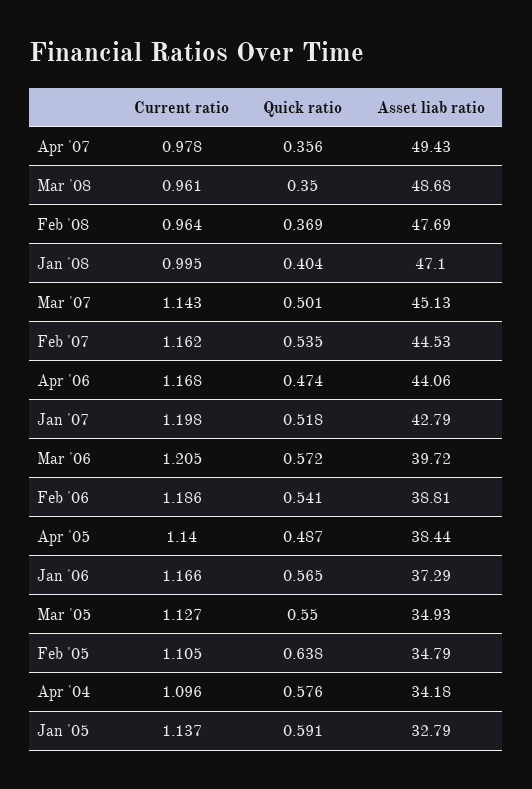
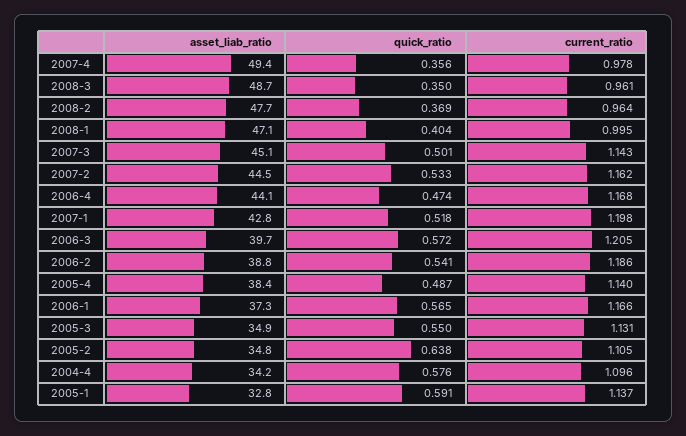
  {
    "Current ratio": {
      "Apr '07": 0.978,
      "Mar '08": 0.961,
      "Feb '08": 0.964,
      "Jan '08": 0.995,
      "Mar '07": 1.143,
      "Feb '07": 1.162,
      "Apr '06": 1.168,
      "Jan '07": 1.198,
      "Mar '06": 1.205,
      "Feb '06": 1.186,
      "Apr '05": 1.14,
      "Jan '06": 1.166,
-     "Mar '05": 1.127,
+     "Mar '05": 1.131,
      "Feb '05": 1.105,
      "Apr '04": 1.096,
      "Jan '05": 1.137
    },
    "Quick ratio": {
      "Apr '07": 0.356,
      "Mar '08": 0.35,
      "Feb '08": 0.369,
      "Jan '08": 0.404,
      "Mar '07": 0.501,
-     "Feb '07": 0.535,
+     "Feb '07": 0.533,
      "Apr '06": 0.474,
      "Jan '07": 0.518,
      "Mar '06": 0.572,
      "Feb '06": 0.541,
      "Apr '05": 0.487,
      "Jan '06": 0.565,
      "Mar '05": 0.55,
      "Feb '05": 0.638,
      "Apr '04": 0.576,
      "Jan '05": 0.591
    },
    "Asset liab ratio": {
      "Apr '07": 49.43,
      "Mar '08": 48.68,
      "Feb '08": 47.69,
      "Jan '08": 47.1,
      "Mar '07": 45.13,
      "Feb '07": 44.53,
      "Apr '06": 44.06,
      "Jan '07": 42.79,
      "Mar '06": 39.72,
      "Feb '06": 38.81,
      "Apr '05": 38.44,
      "Jan '06": 37.29,
      "Mar '05": 34.93,
      "Feb '05": 34.79,
      "Apr '04": 34.18,
      "Jan '05": 32.79
    }
  }

